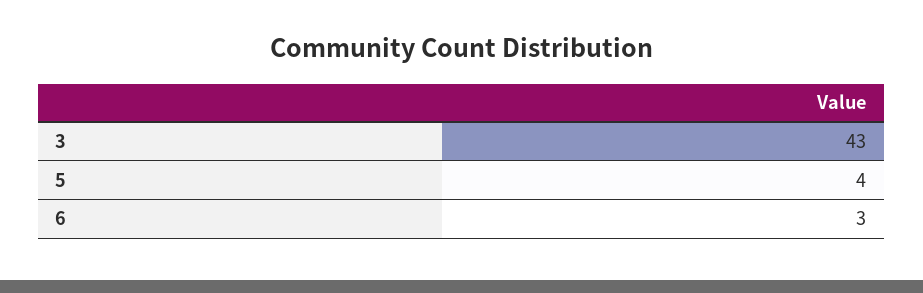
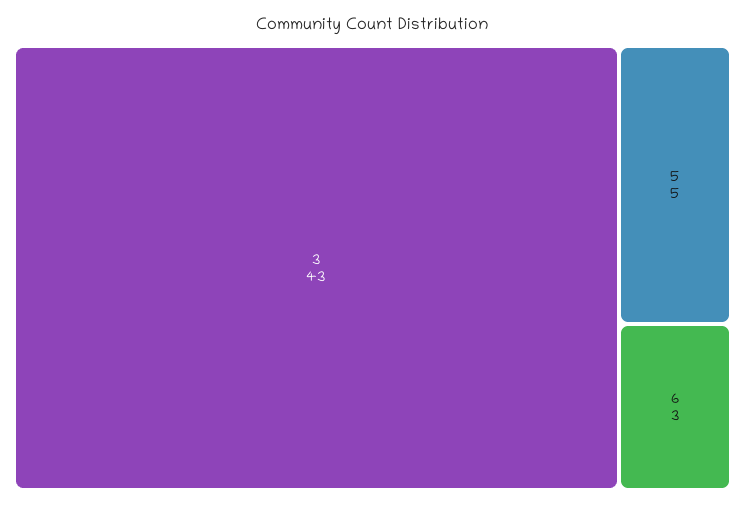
  {
    "3": 43,
-   "5": 4,
+   "5": 5,
    "6": 3
  }

